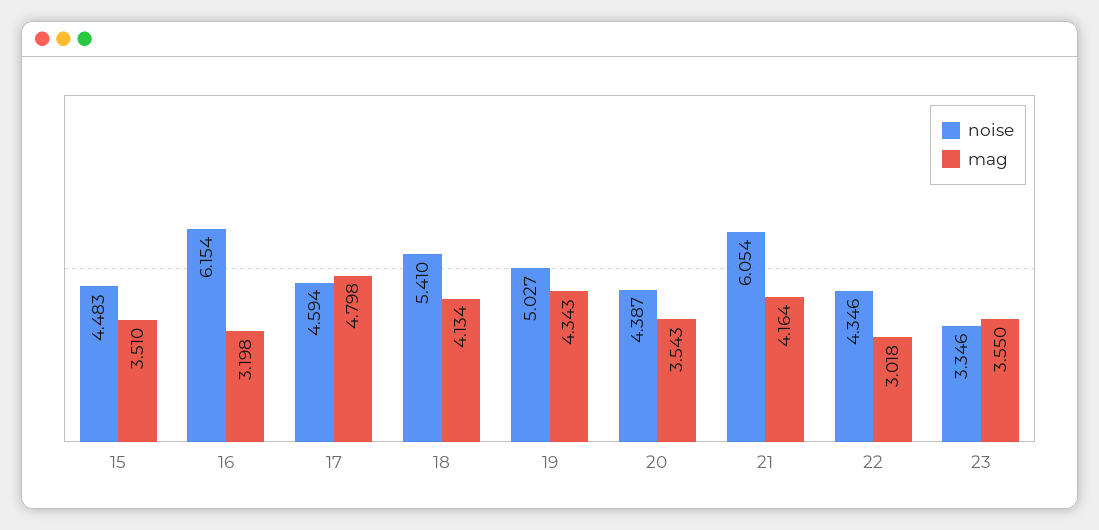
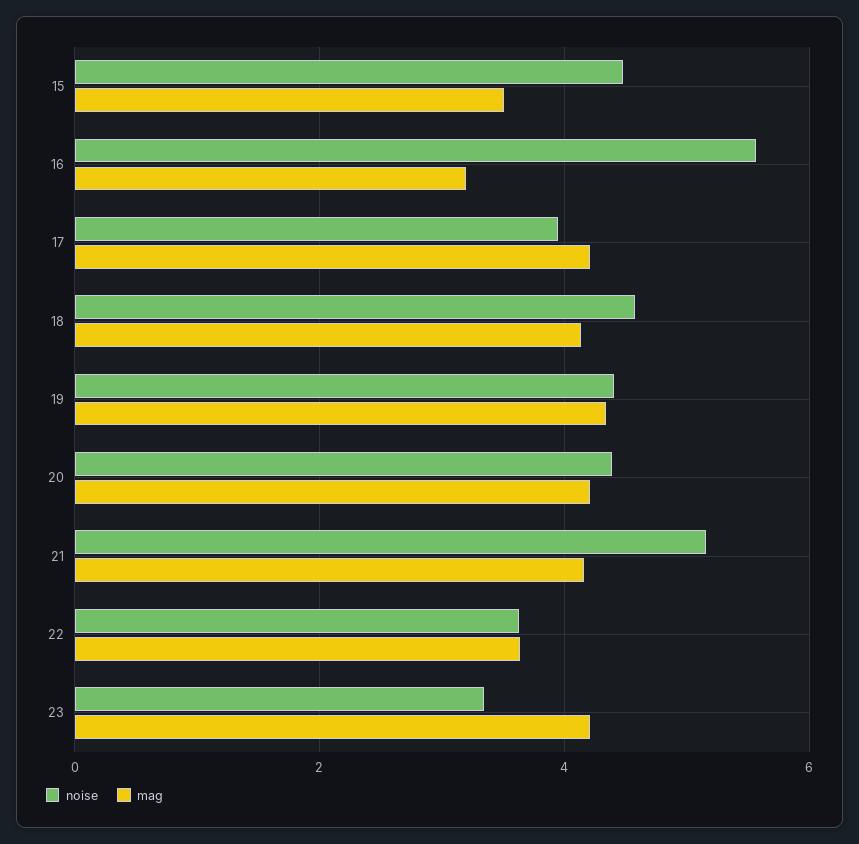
  {
    "noise": {
      "15": 4.483,
-     "16": 6.154,
+     "16": 5.6,
-     "17": 4.594,
+     "17": 4,
-     "18": 5.41,
+     "18": 4.6,
-     "19": 5.027,
+     "19": 4.4,
      "20": 4.387,
-     "21": 6.054,
+     "21": 5.2,
-     "22": 4.346,
+     "22": 3.6,
      "23": 3.346
    },
    "mag": {
      "15": 3.51,
      "16": 3.198,
-     "17": 4.798,
+     "17": 4.2,
      "18": 4.134,
      "19": 4.343,
-     "20": 3.543,
+     "20": 4.2,
      "21": 4.164,
-     "22": 3.018,
+     "22": 3.6,
-     "23": 3.55
+     "23": 4.2
    }
  }

